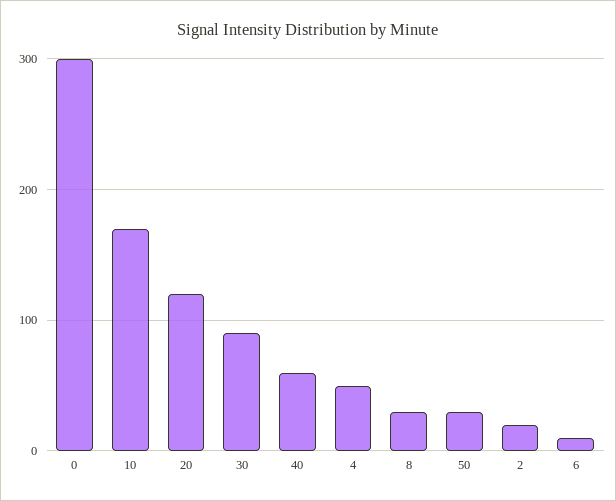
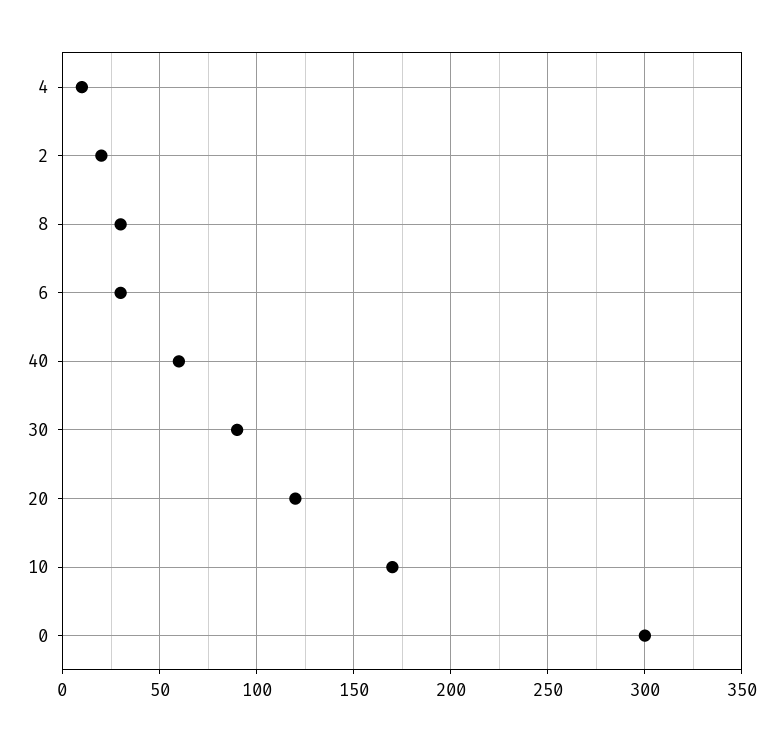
  {
    "0": 300,
    "10": 170,
    "20": 120,
    "30": 90,
    "40": 60,
-   "4": 50,
+   "4": 10,
    "8": 30,
-   "50": 30,
    "2": 20,
-   "6": 10
+   "6": 30
  }

